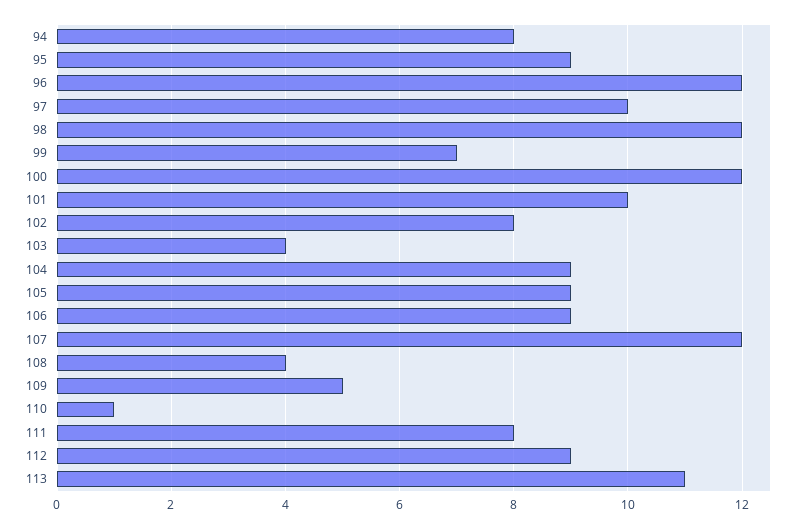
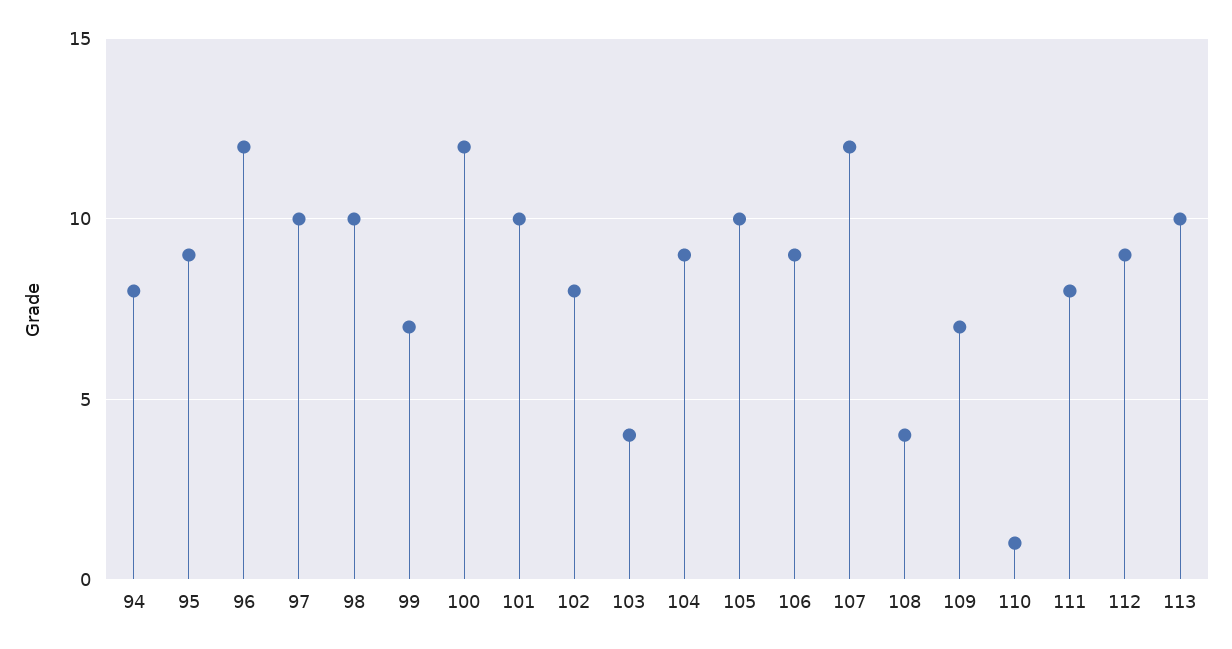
  {
    "94": 8,
    "95": 9,
    "96": 12,
    "97": 10,
-   "98": 12,
+   "98": 10,
    "99": 7,
    "100": 12,
    "101": 10,
    "102": 8,
    "103": 4,
    "104": 9,
-   "105": 9,
+   "105": 10,
    "106": 9,
    "107": 12,
    "108": 4,
-   "109": 5,
+   "109": 7,
    "110": 1,
    "111": 8,
    "112": 9,
-   "113": 11
+   "113": 10
  }

